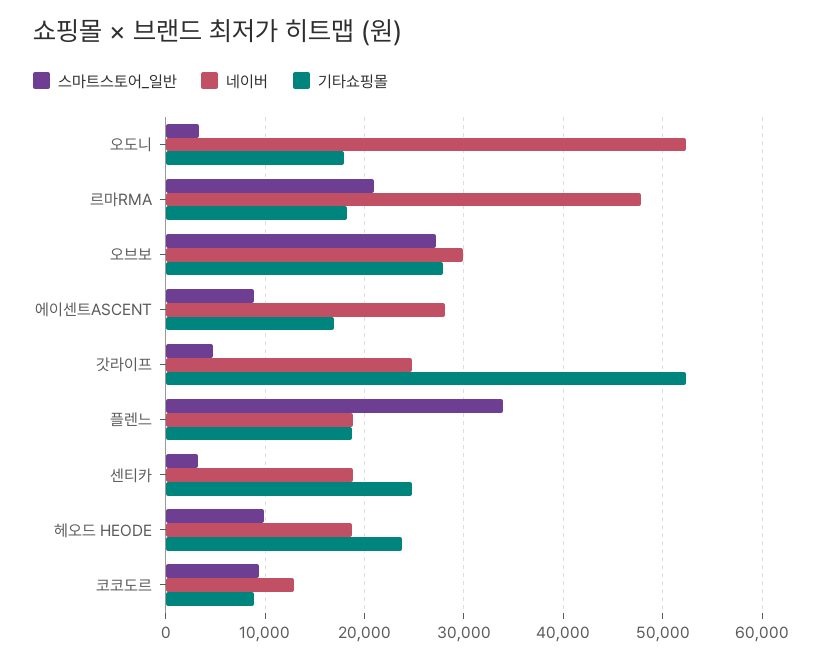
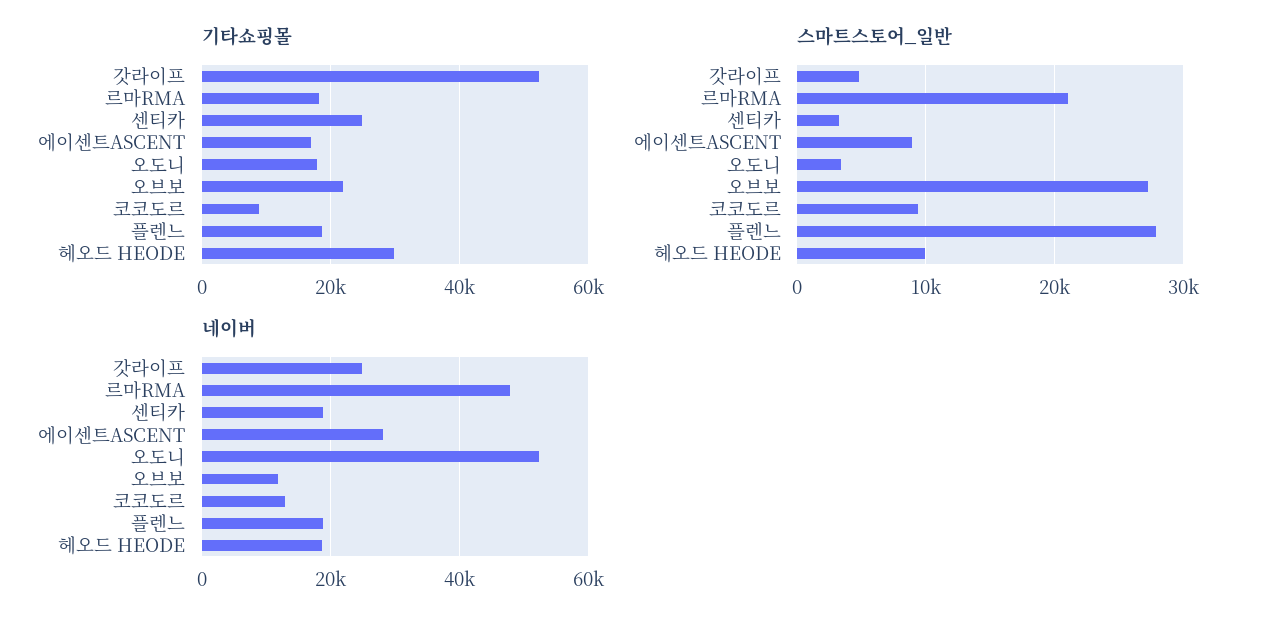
  {
    "스마트스토어_일반": {
      "오도니": 3000,
      "르마RMA": 21000,
      "오브보": 27000,
      "에이센트ASCENT": 9000,
      "갓라이프": 5000,
-     "플렌느": 34000,
+     "플렌느": 28000,
      "센티카": 3000,
      "헤오드 HEODE": 10000,
      "코코도르": 9000
    },
    "네이버": {
      "오도니": 52000,
      "르마RMA": 48000,
-     "오브보": 30000,
+     "오브보": 12000,
      "에이센트ASCENT": 28000,
      "갓라이프": 25000,
      "플렌느": 19000,
      "센티카": 19000,
      "헤오드 HEODE": 19000,
      "코코도르": 13000
    },
    "기타쇼핑몰": {
      "오도니": 18000,
      "르마RMA": 18000,
-     "오브보": 28000,
+     "오브보": 22000,
      "에이센트ASCENT": 17000,
      "갓라이프": 52000,
      "플렌느": 19000,
      "센티카": 25000,
-     "헤오드 HEODE": 24000,
+     "헤오드 HEODE": 30000,
      "코코도르": 9000
    }
  }

